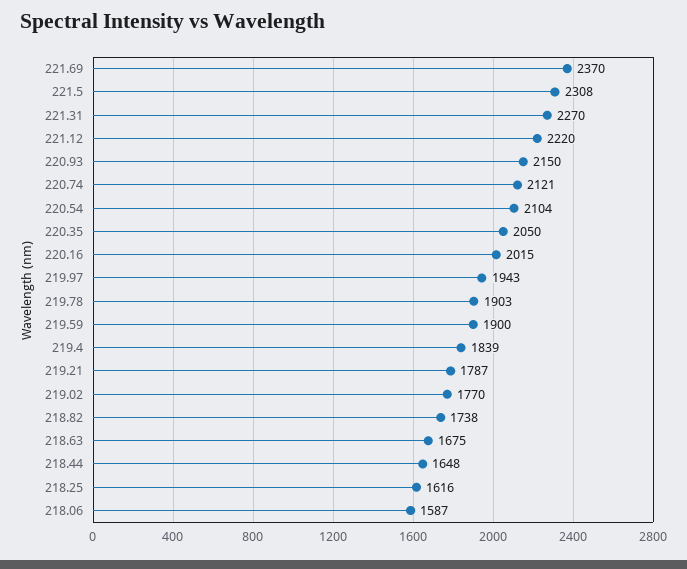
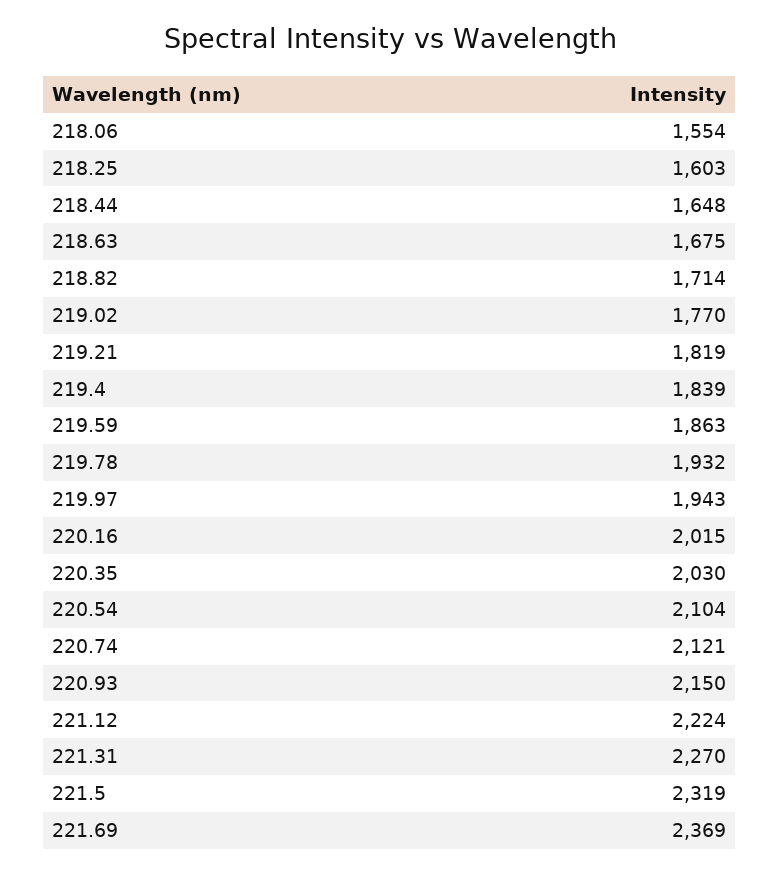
  {
-   "221.69": 2370,
+   "221.69": 2369,
-   "221.5": 2308,
+   "221.5": 2319,
    "221.31": 2270,
-   "221.12": 2220,
+   "221.12": 2224,
    "220.93": 2150,
    "220.74": 2121,
    "220.54": 2104,
-   "220.35": 2050,
+   "220.35": 2030,
    "220.16": 2015,
    "219.97": 1943,
-   "219.78": 1903,
+   "219.78": 1932,
-   "219.59": 1900,
+   "219.59": 1863,
    "219.4": 1839,
-   "219.21": 1787,
+   "219.21": 1819,
    "219.02": 1770,
-   "218.82": 1738,
+   "218.82": 1714,
    "218.63": 1675,
    "218.44": 1648,
-   "218.25": 1616,
+   "218.25": 1603,
-   "218.06": 1587
+   "218.06": 1554
  }

